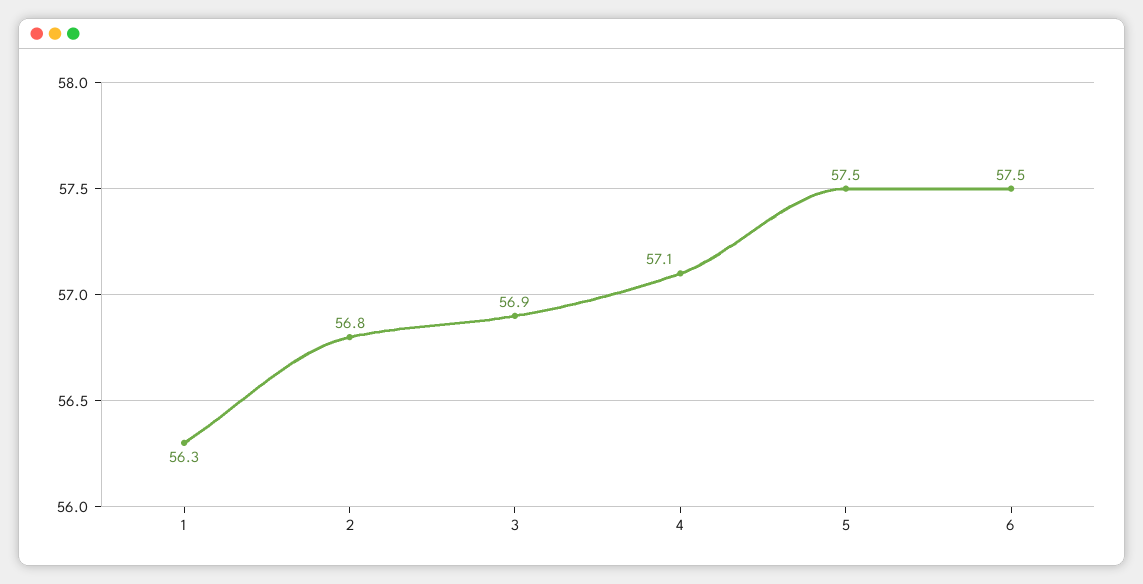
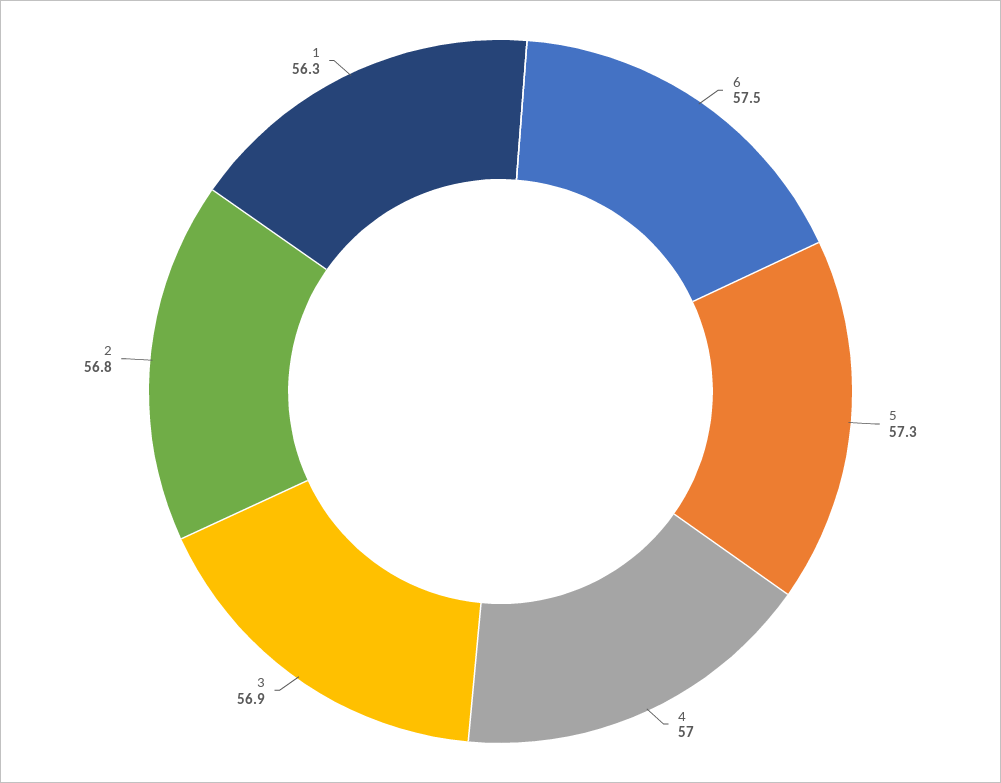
  {
    "1": 56.3,
    "2": 56.8,
    "3": 56.9,
-   "4": 57.1,
+   "4": 57,
-   "5": 57.5,
+   "5": 57.3,
    "6": 57.5
  }

